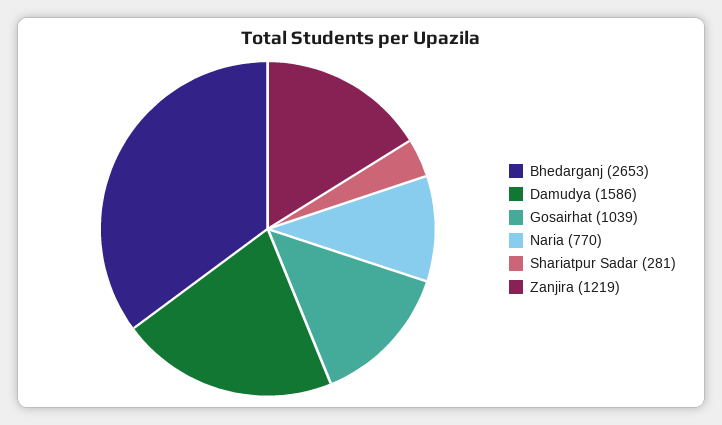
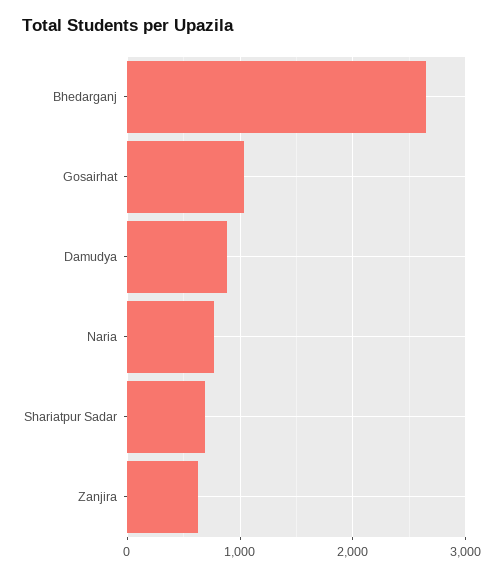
  {
    "Bhedarganj": 2653,
-   "Damudya": 1586,
+   "Damudya": 900,
    "Gosairhat": 1039,
    "Naria": 770,
-   "Shariatpur Sadar": 281,
+   "Shariatpur Sadar": 700,
-   "Zanjira": 1219
+   "Zanjira": 600
  }

